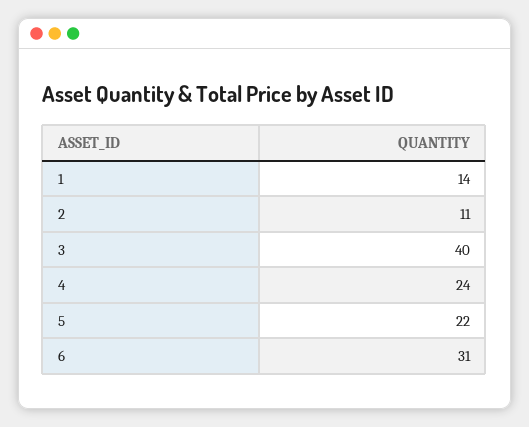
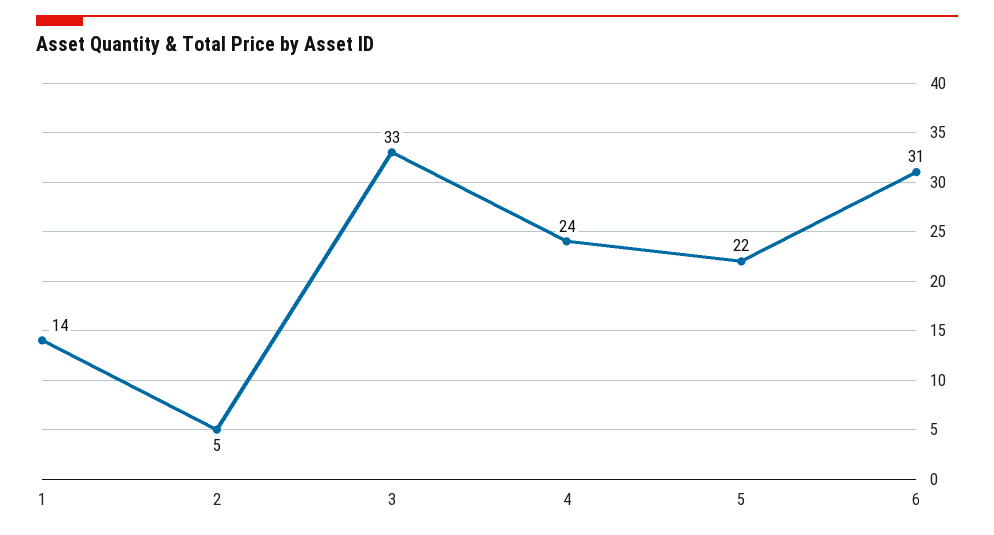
  {
    "1": 14,
-   "2": 11,
+   "2": 5,
-   "3": 40,
+   "3": 33,
    "4": 24,
    "5": 22,
    "6": 31
  }

